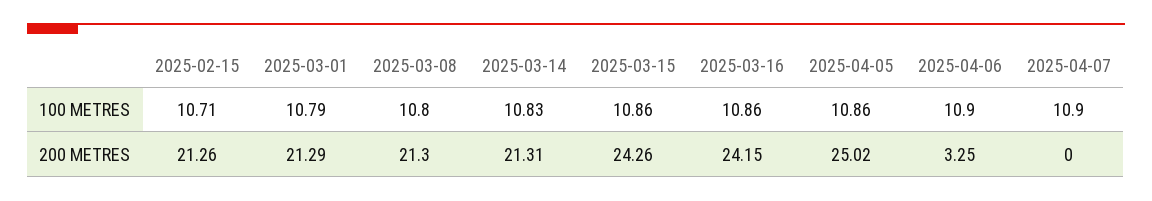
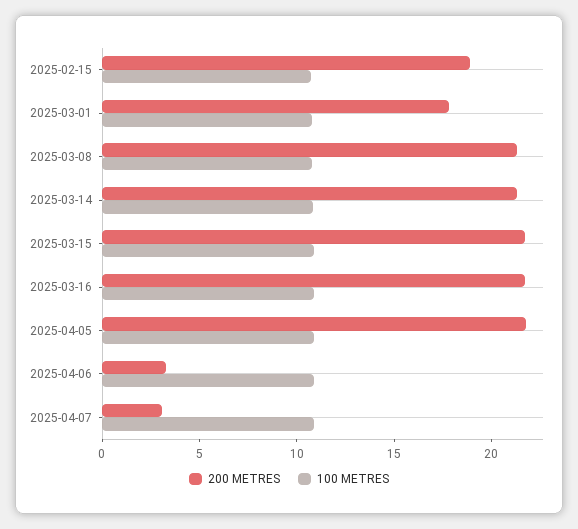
  {
    "100 METRES": {
      "2025-02-15": 10.71,
      "2025-03-01": 10.79,
      "2025-03-08": 10.8,
      "2025-03-14": 10.83,
      "2025-03-15": 10.86,
      "2025-03-16": 10.86,
      "2025-04-05": 10.86,
      "2025-04-06": 10.9,
      "2025-04-07": 10.9
    },
    "200 METRES": {
-     "2025-02-15": 21.26,
+     "2025-02-15": 19,
-     "2025-03-01": 21.29,
+     "2025-03-01": 18,
      "2025-03-08": 21.3,
      "2025-03-14": 21.31,
-     "2025-03-15": 24.26,
+     "2025-03-15": 22,
-     "2025-03-16": 24.15,
+     "2025-03-16": 22,
-     "2025-04-05": 25.02,
+     "2025-04-05": 22,
      "2025-04-06": 3.25,
-     "2025-04-07": 0
+     "2025-04-07": 3
    }
  }

